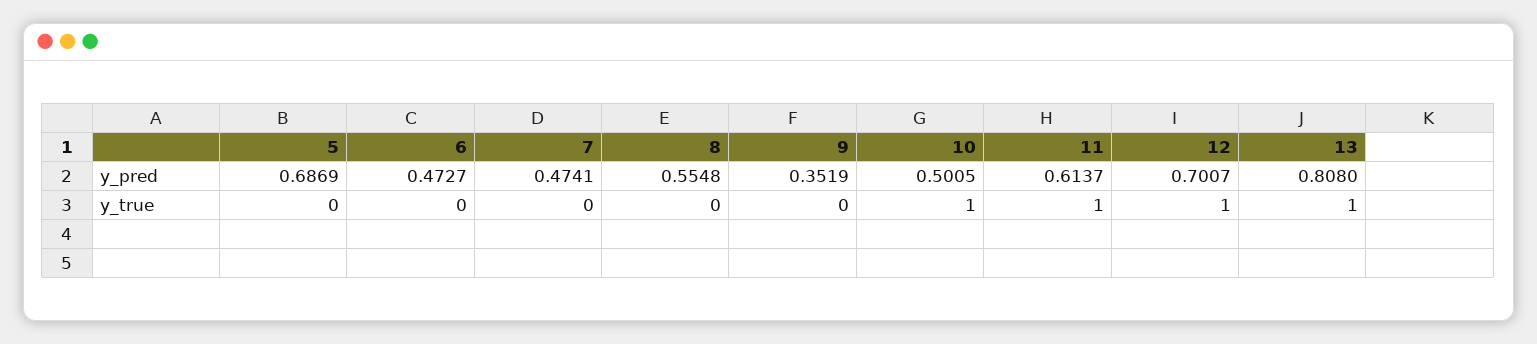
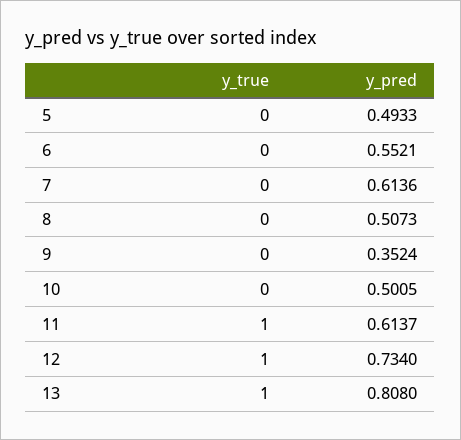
  {
    "5": {
-     "y_pred": 0.6869,
+     "y_pred": 0.4933,
      "y_true": 0
    },
    "6": {
-     "y_pred": 0.4727,
+     "y_pred": 0.5521,
      "y_true": 0
    },
    "7": {
-     "y_pred": 0.4741,
+     "y_pred": 0.6136,
      "y_true": 0
    },
    "8": {
-     "y_pred": 0.5548,
+     "y_pred": 0.5073,
      "y_true": 0
    },
    "9": {
-     "y_pred": 0.3519,
+     "y_pred": 0.3524,
      "y_true": 0
    },
    "10": {
      "y_pred": 0.5005,
-     "y_true": 1
+     "y_true": 0
    },
    "11": {
      "y_pred": 0.6137,
      "y_true": 1
    },
    "12": {
-     "y_pred": 0.7007,
+     "y_pred": 0.734,
      "y_true": 1
    },
    "13": {
      "y_pred": 0.808,
      "y_true": 1
    }
  }

